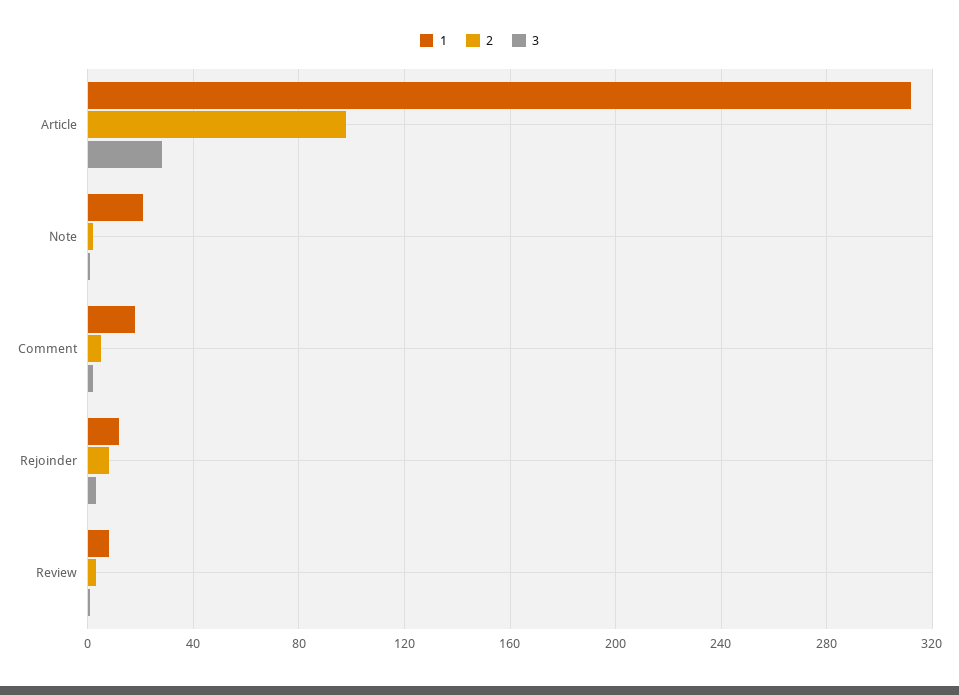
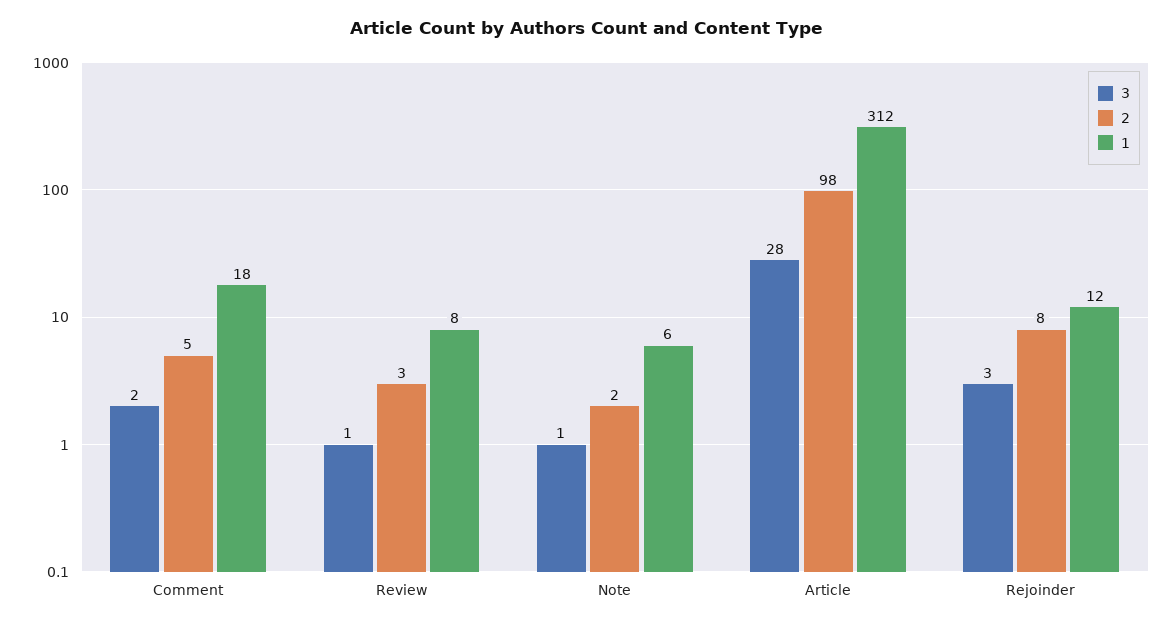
  {
    "1": {
      "Article": 312,
-     "Note": 20,
+     "Note": 6,
      "Comment": 18,
      "Rejoinder": 12,
      "Review": 8
    },
    "2": {
      "Article": 98,
      "Note": 2,
      "Comment": 5,
      "Rejoinder": 8,
      "Review": 3
    },
    "3": {
      "Article": 28,
      "Note": 1,
      "Comment": 2,
      "Rejoinder": 3,
      "Review": 1
    }
  }

